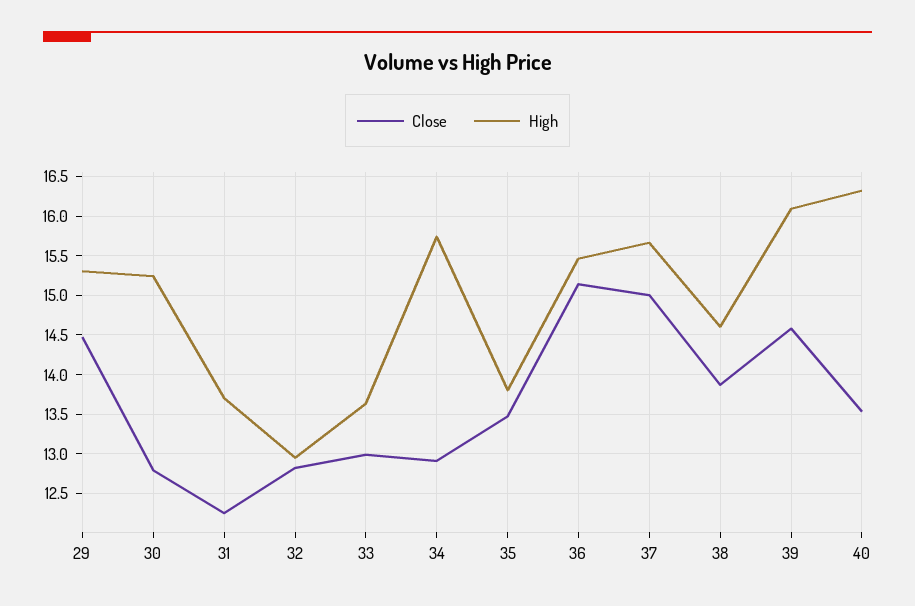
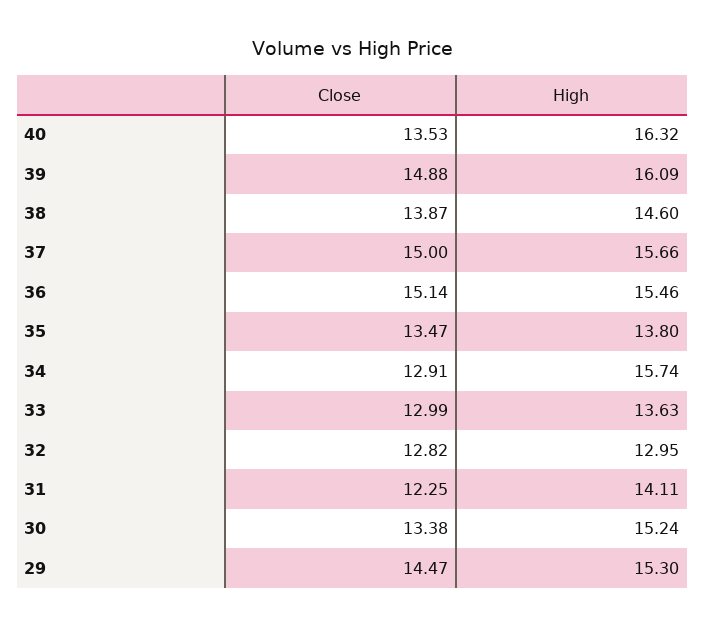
  {
    "Close": {
      "29": 14.47,
-     "30": 12.8,
+     "30": 13.38,
      "31": 12.25,
      "32": 12.82,
      "33": 12.99,
      "34": 12.91,
      "35": 13.47,
      "36": 15.14,
      "37": 15,
      "38": 13.87,
-     "39": 14.6,
+     "39": 14.88,
      "40": 13.53
    },
    "High": {
      "29": 15.3,
      "30": 15.24,
-     "31": 13.7,
+     "31": 14.11,
      "32": 12.95,
      "33": 13.63,
      "34": 15.74,
      "35": 13.8,
      "36": 15.46,
      "37": 15.66,
      "38": 14.6,
      "39": 16.09,
      "40": 16.32
    }
  }

